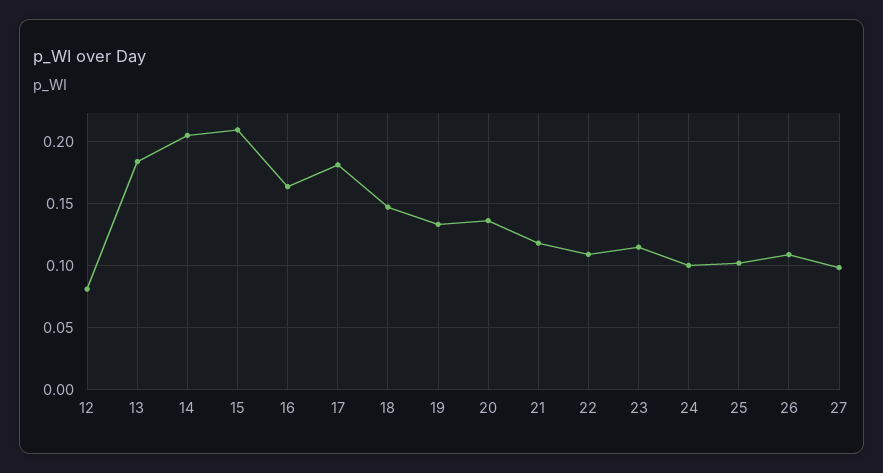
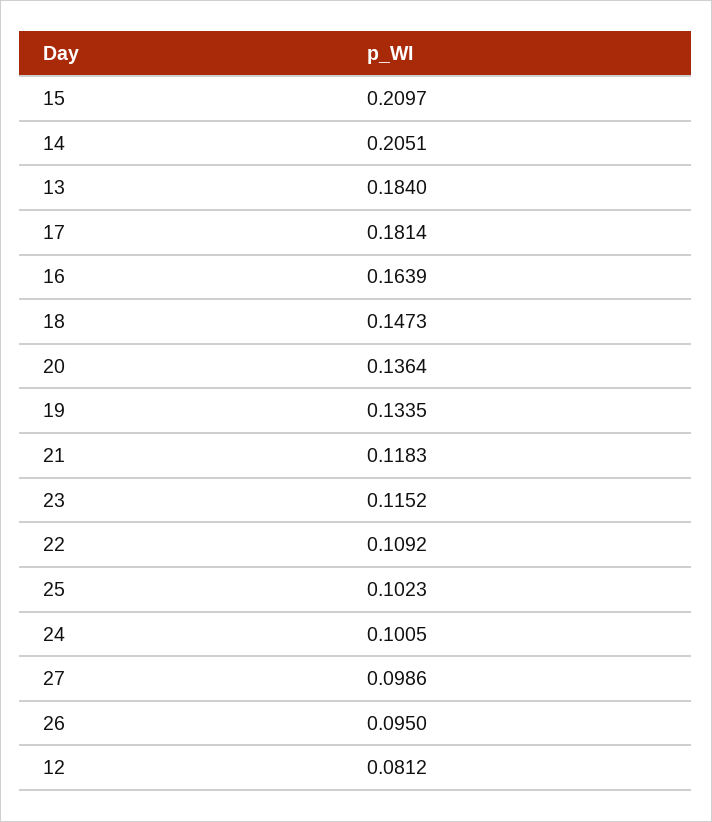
  {
    "12": 0.0812,
    "13": 0.184,
    "14": 0.2051,
    "15": 0.2097,
    "16": 0.1639,
    "17": 0.1814,
    "18": 0.1473,
    "19": 0.1335,
    "20": 0.1364,
    "21": 0.1183,
    "22": 0.1092,
    "23": 0.1152,
    "24": 0.1005,
    "25": 0.1023,
-   "26": 0.11,
+   "26": 0.095,
    "27": 0.0986
  }

